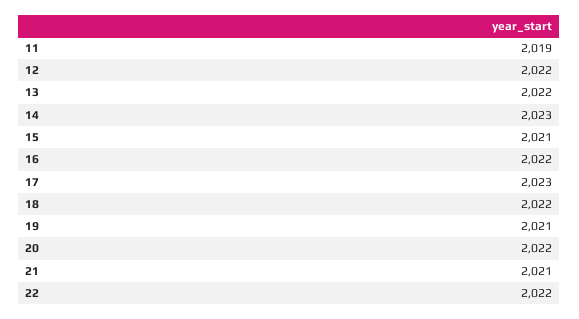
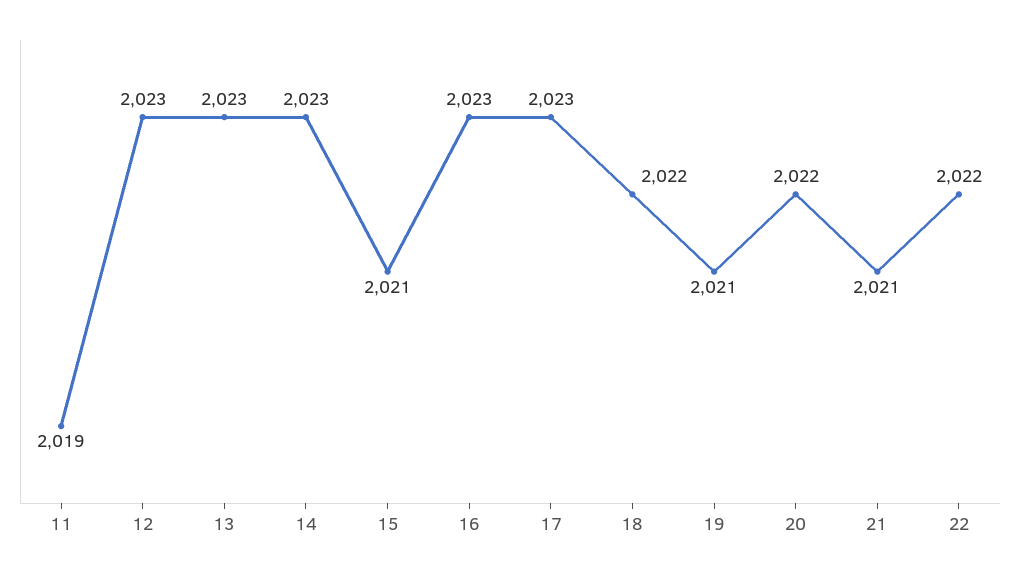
  {
    "11": 2019,
-   "12": 2022,
+   "12": 2023,
-   "13": 2022,
+   "13": 2023,
    "14": 2023,
    "15": 2021,
-   "16": 2022,
+   "16": 2023,
    "17": 2023,
    "18": 2022,
    "19": 2021,
    "20": 2022,
    "21": 2021,
    "22": 2022
  }

